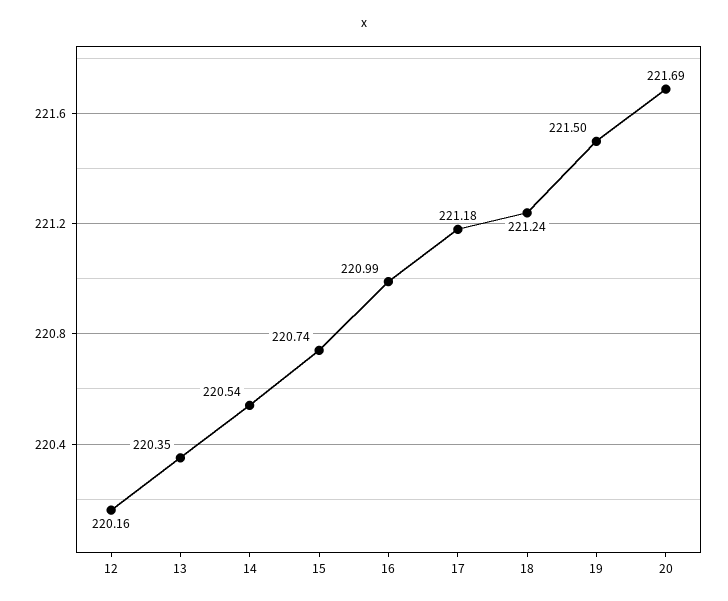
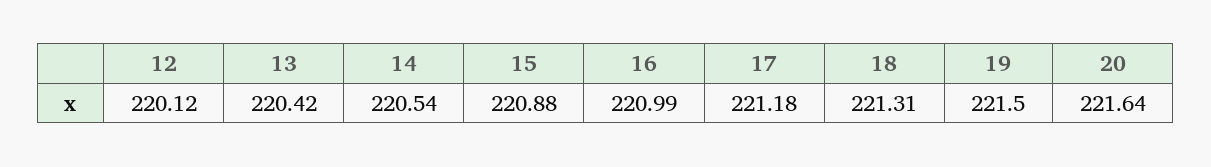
  {
-   "12": 220.16,
+   "12": 220.12,
-   "13": 220.35,
+   "13": 220.42,
    "14": 220.54,
-   "15": 220.74,
+   "15": 220.88,
    "16": 220.99,
    "17": 221.18,
-   "18": 221.24,
+   "18": 221.31,
    "19": 221.5,
-   "20": 221.69
+   "20": 221.64
  }

